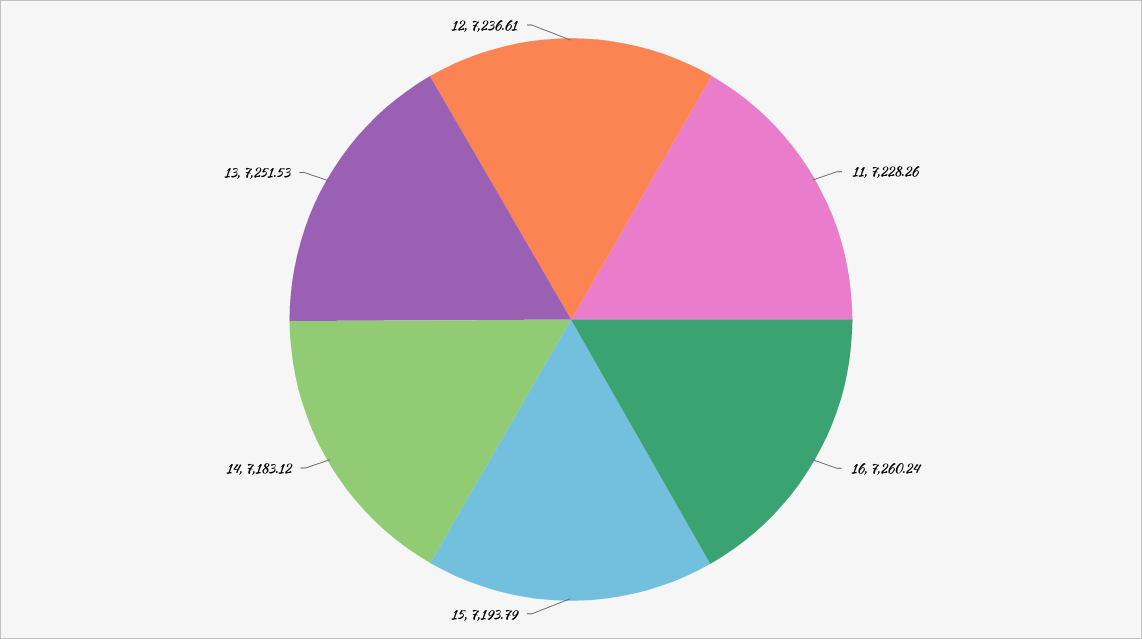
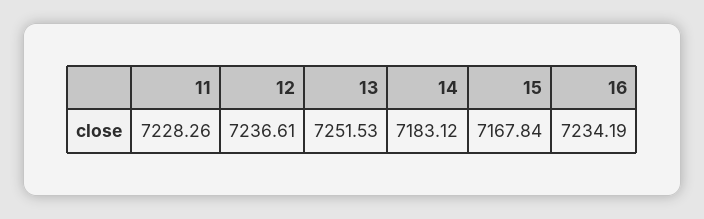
  {
    "11": 7228.26,
-   "16": 7260.24,
+   "16": 7234.19,
-   "15": 7193.79,
+   "15": 7167.84,
    "14": 7183.12,
    "13": 7251.53,
    "12": 7236.61
  }

